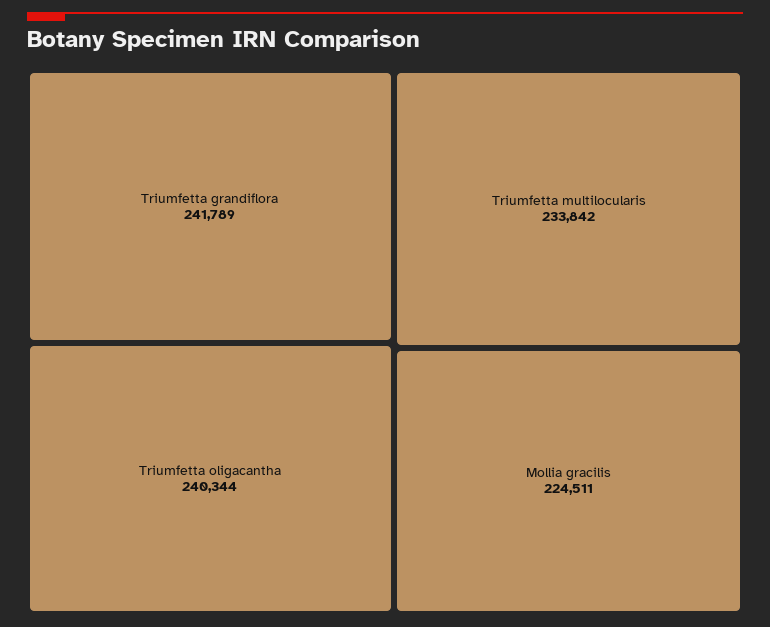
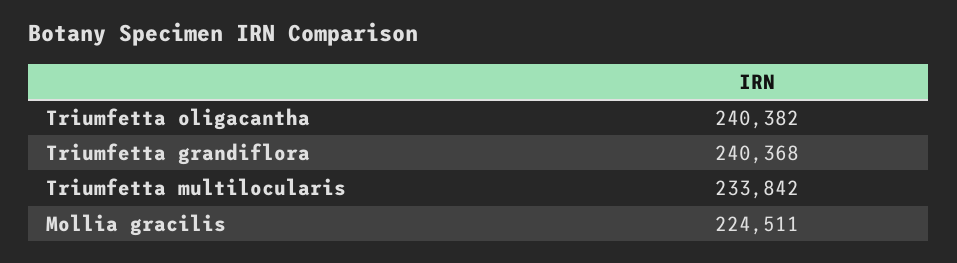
  {
-   "Triumfetta grandiflora": 241789,
+   "Triumfetta grandiflora": 240368,
-   "Triumfetta oligacantha": 240344,
+   "Triumfetta oligacantha": 240382,
    "Triumfetta multilocularis": 233842,
    "Mollia gracilis": 224511
  }

